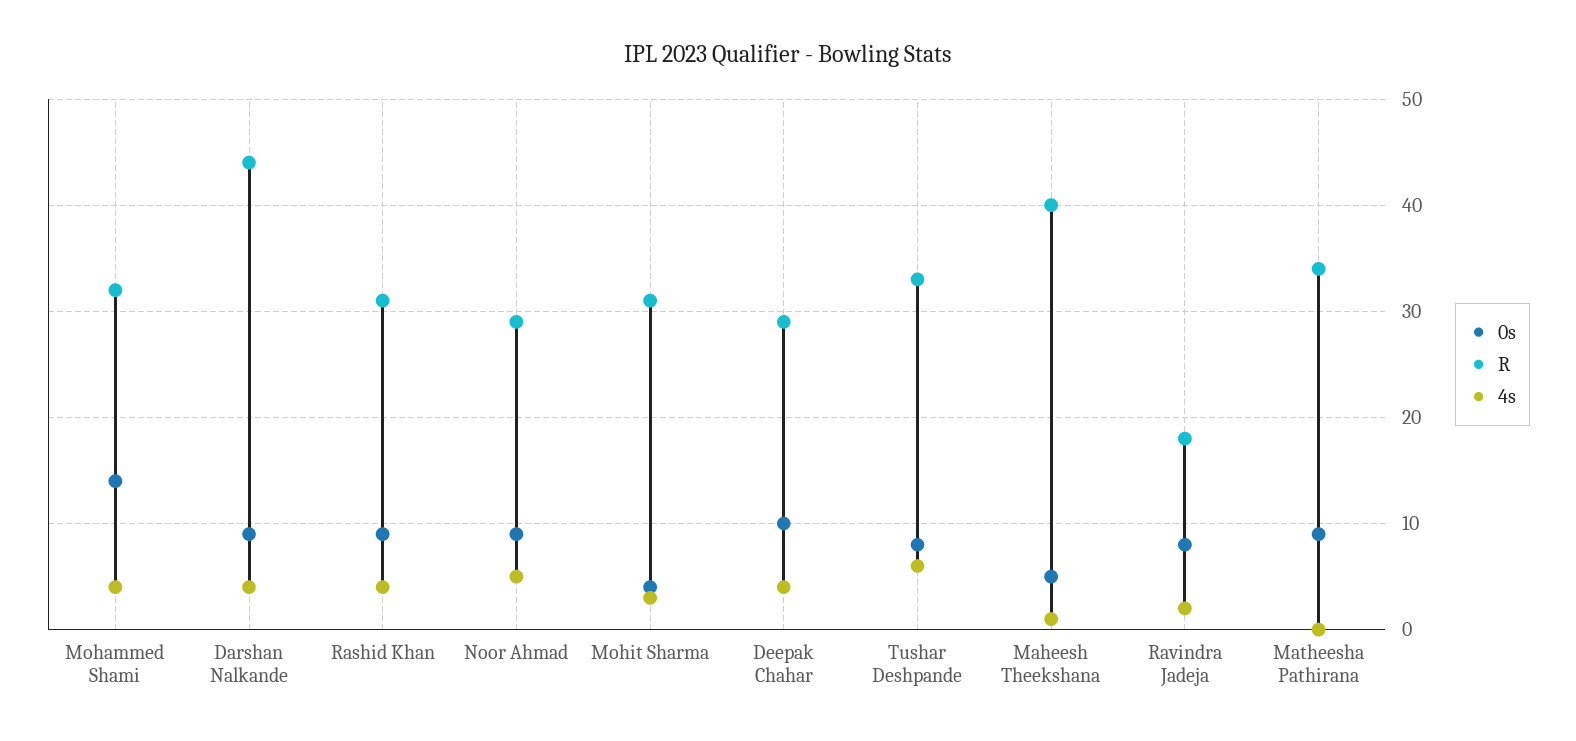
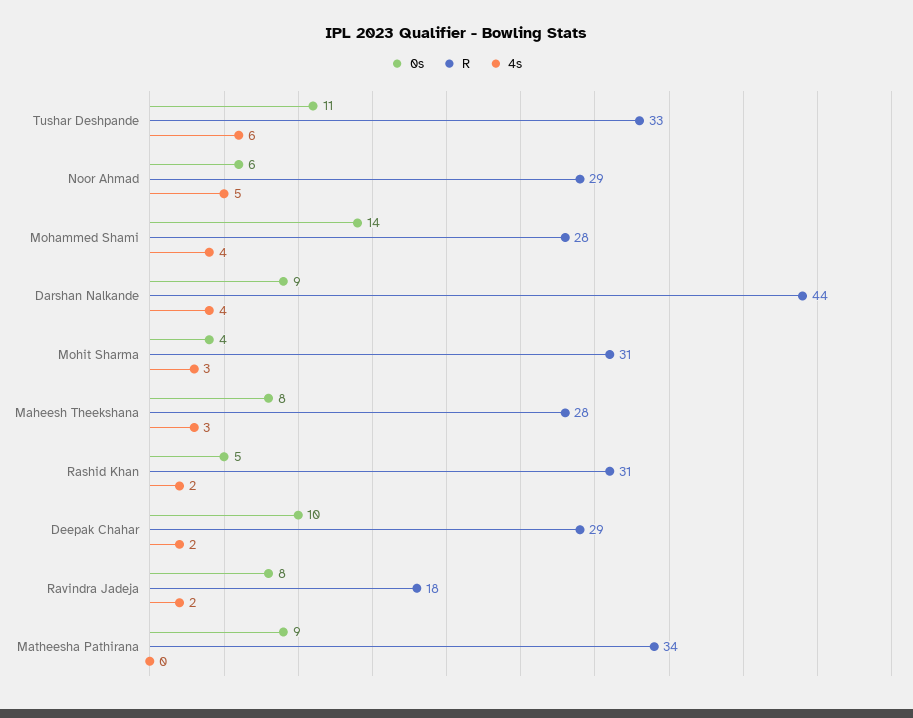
  {
    "0s": {
      "Mohammed Shami": 14,
      "Darshan Nalkande": 9,
-     "Rashid Khan": 9,
+     "Rashid Khan": 5,
-     "Noor Ahmad": 9,
+     "Noor Ahmad": 6,
      "Mohit Sharma": 4,
      "Deepak Chahar": 10,
-     "Tushar Deshpande": 8,
+     "Tushar Deshpande": 11,
-     "Maheesh Theekshana": 5,
+     "Maheesh Theekshana": 8,
      "Ravindra Jadeja": 8,
      "Matheesha Pathirana": 9
    },
    "R": {
-     "Mohammed Shami": 32,
+     "Mohammed Shami": 28,
      "Darshan Nalkande": 44,
      "Rashid Khan": 31,
      "Noor Ahmad": 29,
      "Mohit Sharma": 31,
      "Deepak Chahar": 29,
      "Tushar Deshpande": 33,
-     "Maheesh Theekshana": 40,
+     "Maheesh Theekshana": 28,
      "Ravindra Jadeja": 18,
      "Matheesha Pathirana": 34
    },
    "4s": {
      "Mohammed Shami": 4,
      "Darshan Nalkande": 4,
-     "Rashid Khan": 4,
+     "Rashid Khan": 2,
      "Noor Ahmad": 5,
      "Mohit Sharma": 3,
-     "Deepak Chahar": 4,
+     "Deepak Chahar": 2,
      "Tushar Deshpande": 6,
-     "Maheesh Theekshana": 1,
+     "Maheesh Theekshana": 3,
      "Ravindra Jadeja": 2,
      "Matheesha Pathirana": 0
    }
  }

